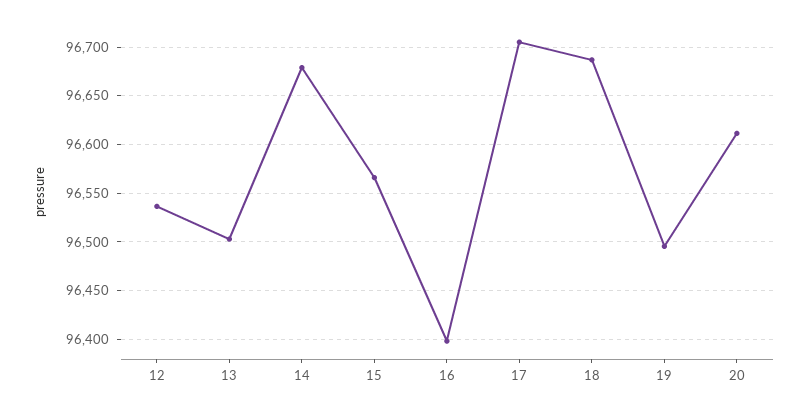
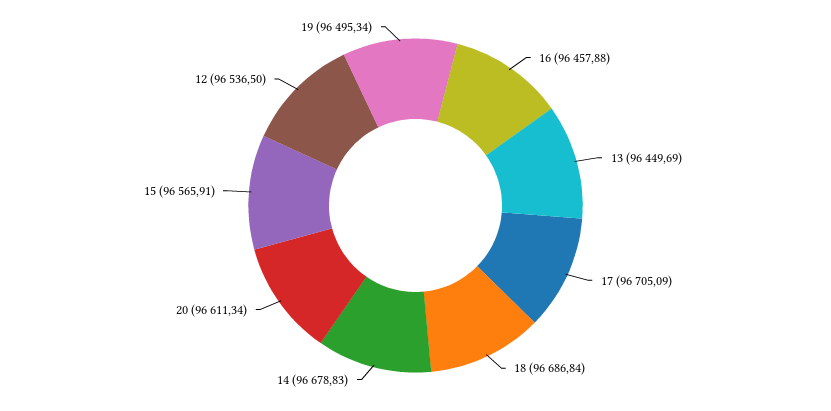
  {
    "12": 96536.5,
-   "13": 96500,
+   "13": 96449.69,
    "14": 96678.83,
    "15": 96565.91,
-   "16": 96400,
+   "16": 96457.88,
    "17": 96705.09,
    "18": 96686.84,
    "19": 96495.34,
    "20": 96611.34
  }

